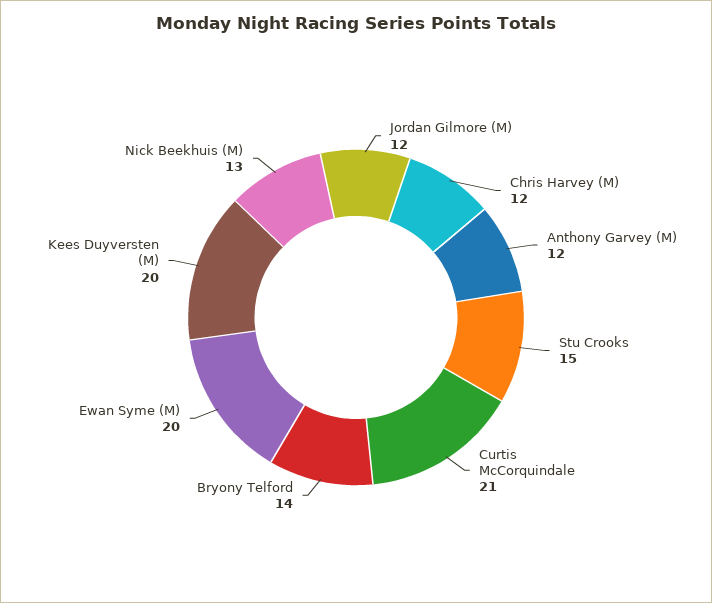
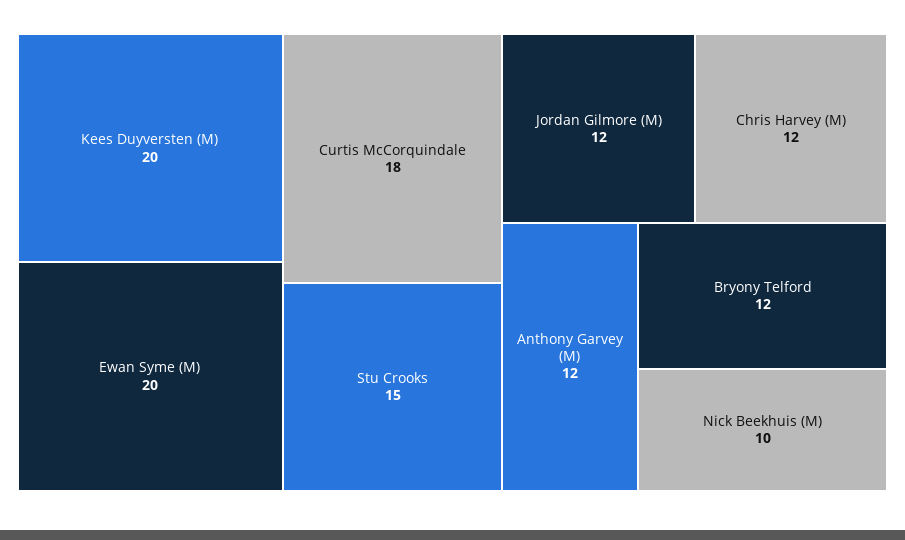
  {
    "Jordan Gilmore (M)": 12,
    "Chris Harvey (M)": 12,
    "Anthony Garvey (M)": 12,
    "Stu Crooks": 15,
-   "Curtis McCorquindale": 21,
+   "Curtis McCorquindale": 18,
-   "Bryony Telford": 14,
+   "Bryony Telford": 12,
    "Ewan Syme (M)": 20,
    "Kees Duyversten (M)": 20,
-   "Nick Beekhuis (M)": 13
+   "Nick Beekhuis (M)": 10
  }

